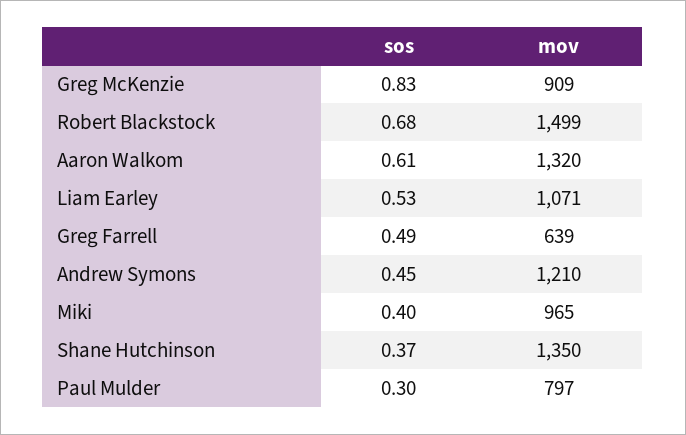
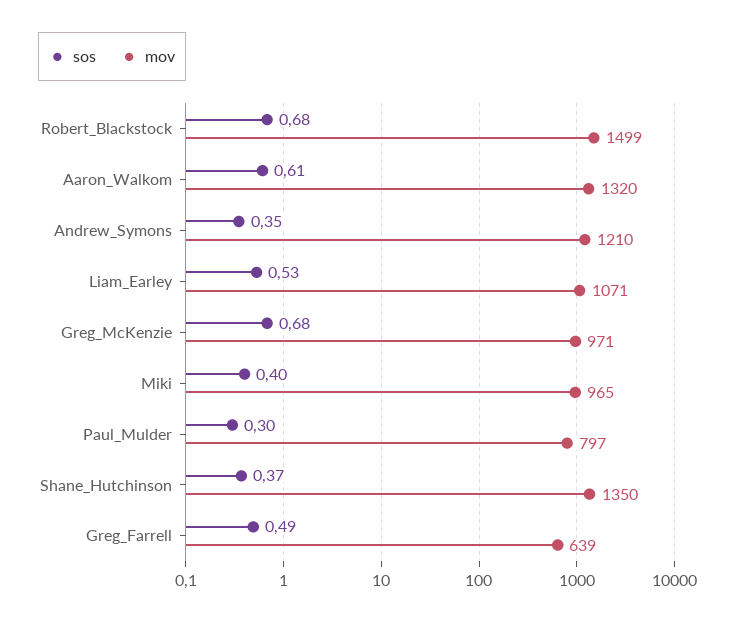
  {
    "sos": {
-     "Greg McKenzie": 0.83,
+     "Greg McKenzie": 0.68,
      "Robert Blackstock": 0.68,
      "Aaron Walkom": 0.61,
      "Liam Earley": 0.53,
      "Greg Farrell": 0.49,
-     "Andrew Symons": 0.45,
+     "Andrew Symons": 0.35,
      "Miki": 0.4,
      "Shane Hutchinson": 0.37,
      "Paul Mulder": 0.3
    },
    "mov": {
-     "Greg McKenzie": 909,
+     "Greg McKenzie": 971,
      "Robert Blackstock": 1499,
      "Aaron Walkom": 1320,
      "Liam Earley": 1071,
      "Greg Farrell": 639,
      "Andrew Symons": 1210,
      "Miki": 965,
      "Shane Hutchinson": 1350,
      "Paul Mulder": 797
    }
  }

